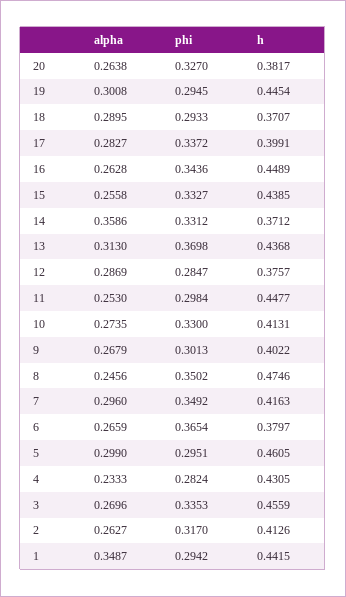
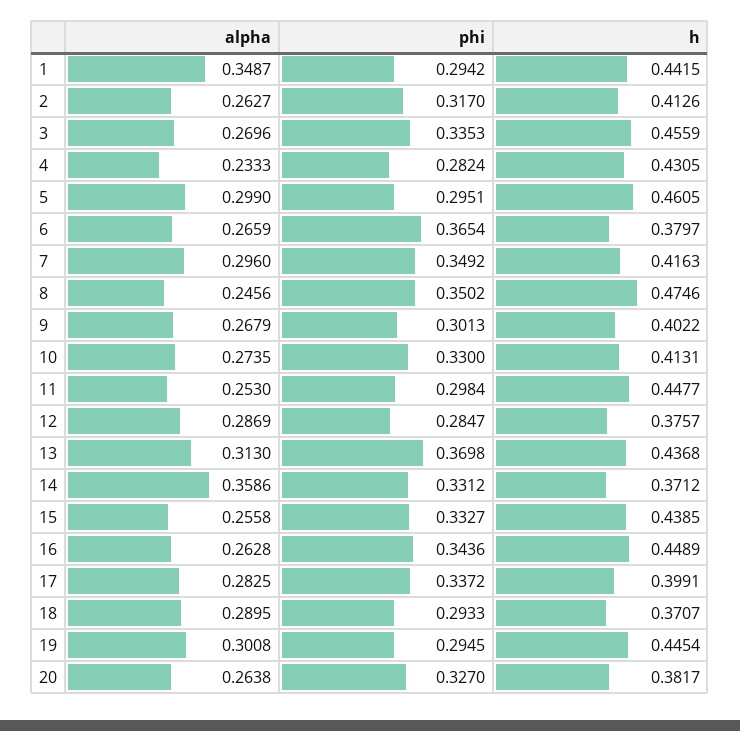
  {
    "alpha": {
      "20": 0.2638,
      "19": 0.3008,
      "18": 0.2895,
-     "17": 0.2827,
+     "17": 0.2825,
      "16": 0.2628,
      "15": 0.2558,
      "14": 0.3586,
      "13": 0.313,
      "12": 0.2869,
      "11": 0.253,
      "10": 0.2735,
      "9": 0.2679,
      "8": 0.2456,
      "7": 0.296,
      "6": 0.2659,
      "5": 0.299,
      "4": 0.2333,
      "3": 0.2696,
      "2": 0.2627,
      "1": 0.3487
    },
    "phi": {
      "20": 0.327,
      "19": 0.2945,
      "18": 0.2933,
      "17": 0.3372,
      "16": 0.3436,
      "15": 0.3327,
      "14": 0.3312,
      "13": 0.3698,
      "12": 0.2847,
      "11": 0.2984,
      "10": 0.33,
      "9": 0.3013,
      "8": 0.3502,
      "7": 0.3492,
      "6": 0.3654,
      "5": 0.2951,
      "4": 0.2824,
      "3": 0.3353,
      "2": 0.317,
      "1": 0.2942
    },
    "h": {
      "20": 0.3817,
      "19": 0.4454,
      "18": 0.3707,
      "17": 0.3991,
      "16": 0.4489,
      "15": 0.4385,
      "14": 0.3712,
      "13": 0.4368,
      "12": 0.3757,
      "11": 0.4477,
      "10": 0.4131,
      "9": 0.4022,
      "8": 0.4746,
      "7": 0.4163,
      "6": 0.3797,
      "5": 0.4605,
      "4": 0.4305,
      "3": 0.4559,
      "2": 0.4126,
      "1": 0.4415
    }
  }

